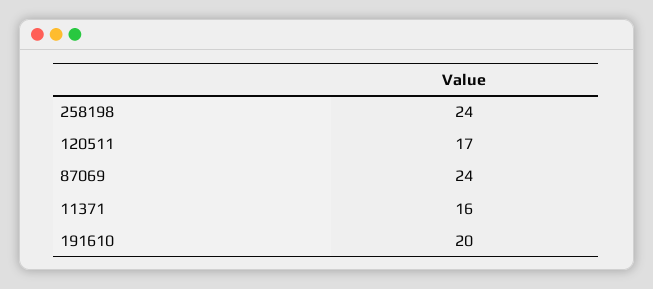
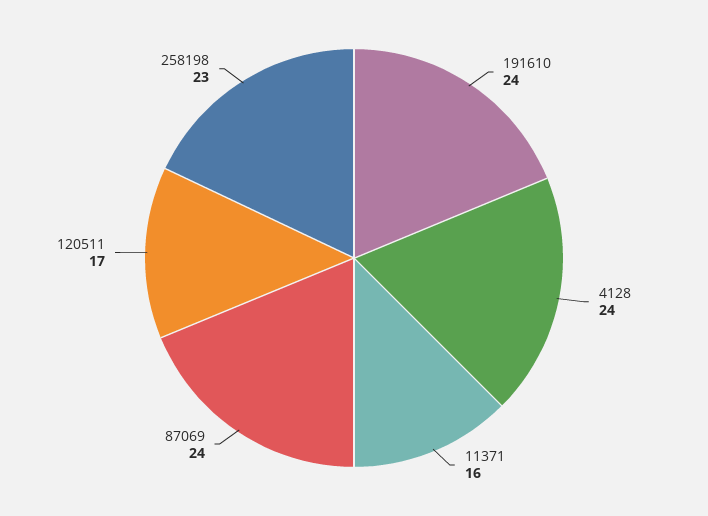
  {
-   "258198": 24,
+   "258198": 23,
    "120511": 17,
    "87069": 24,
    "11371": 16,
-   "191610": 20
+   "191610": 24,
+   "4128": 24
  }

